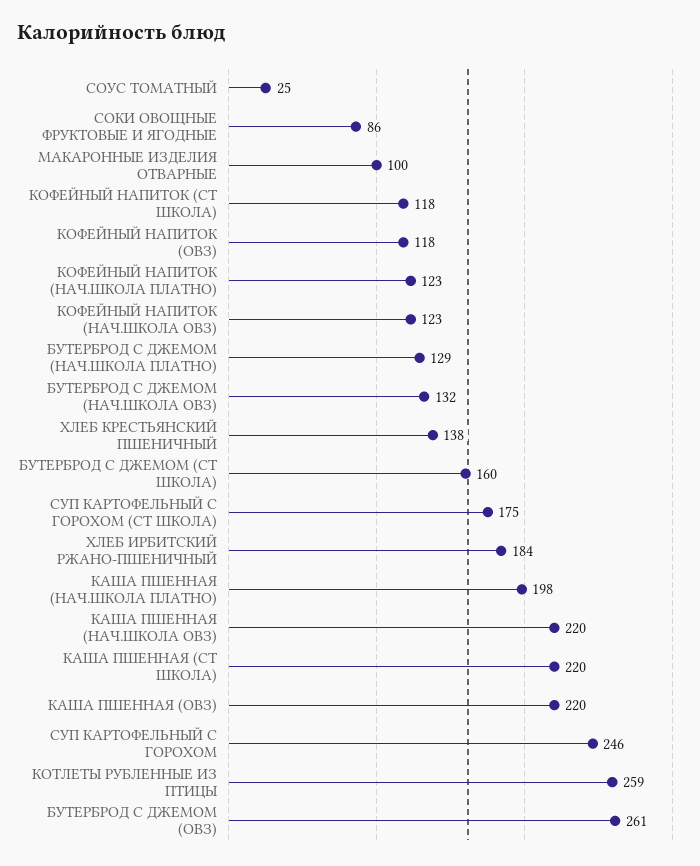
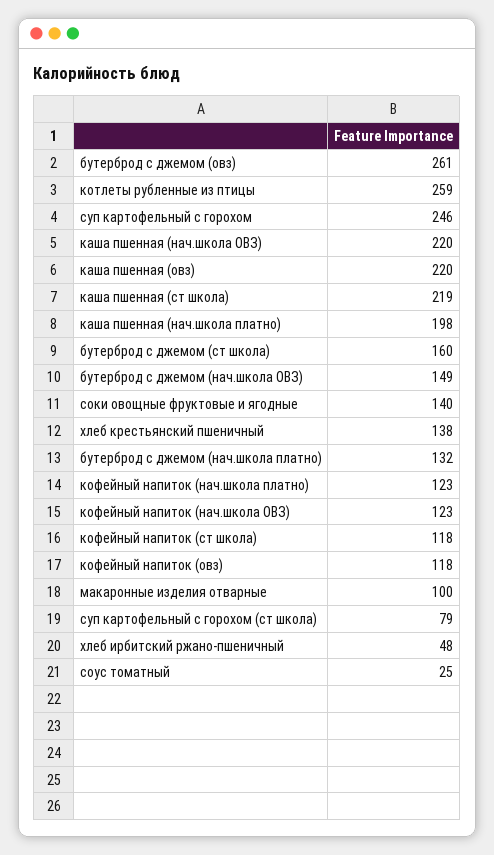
  {
    "СОУС ТОМАТНЫЙ": 25,
-   "СОКИ ОВОЩНЫЕ ФРУКТОВЫЕ И ЯГОДНЫЕ": 86,
+   "СОКИ ОВОЩНЫЕ ФРУКТОВЫЕ И ЯГОДНЫЕ": 140,
    "МАКАРОННЫЕ ИЗДЕЛИЯ ОТВАРНЫЕ": 100,
    "КОФЕЙНЫЙ НАПИТОК (СТ ШКОЛА)": 118,
    "КОФЕЙНЫЙ НАПИТОК (ОВЗ)": 118,
    "КОФЕЙНЫЙ НАПИТОК (НАЧ.ШКОЛА ПЛАТНО)": 123,
    "КОФЕЙНЫЙ НАПИТОК (НАЧ.ШКОЛА ОВЗ)": 123,
-   "БУТЕРБРОД С ДЖЕМОМ (НАЧ.ШКОЛА ПЛАТНО)": 129,
+   "БУТЕРБРОД С ДЖЕМОМ (НАЧ.ШКОЛА ПЛАТНО)": 132,
-   "БУТЕРБРОД С ДЖЕМОМ (НАЧ.ШКОЛА ОВЗ)": 132,
+   "БУТЕРБРОД С ДЖЕМОМ (НАЧ.ШКОЛА ОВЗ)": 149,
    "ХЛЕБ КРЕСТЬЯНСКИЙ ПШЕНИЧНЫЙ": 138,
    "БУТЕРБРОД С ДЖЕМОМ (СТ ШКОЛА)": 160,
-   "СУП КАРТОФЕЛЬНЫЙ С ГОРОХОМ (СТ ШКОЛА)": 175,
+   "СУП КАРТОФЕЛЬНЫЙ С ГОРОХОМ (СТ ШКОЛА)": 79,
-   "ХЛЕБ ИРБИТСКИЙ РЖАНО-ПШЕНИЧНЫЙ": 184,
+   "ХЛЕБ ИРБИТСКИЙ РЖАНО-ПШЕНИЧНЫЙ": 48,
    "КАША ПШЕННАЯ (НАЧ.ШКОЛА ПЛАТНО)": 198,
    "КАША ПШЕННАЯ (НАЧ.ШКОЛА ОВЗ)": 220,
-   "КАША ПШЕННАЯ (СТ ШКОЛА)": 220,
+   "КАША ПШЕННАЯ (СТ ШКОЛА)": 219,
    "КАША ПШЕННАЯ (ОВЗ)": 220,
    "СУП КАРТОФЕЛЬНЫЙ С ГОРОХОМ": 246,
    "КОТЛЕТЫ РУБЛЕННЫЕ ИЗ ПТИЦЫ": 259,
    "БУТЕРБРОД С ДЖЕМОМ (ОВЗ)": 261
  }

